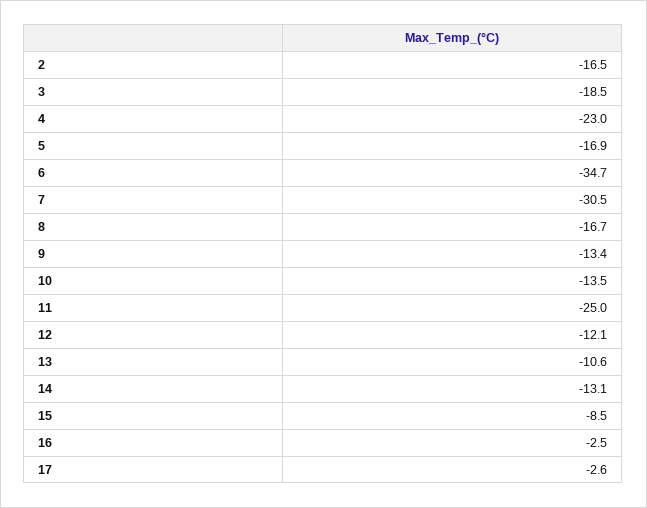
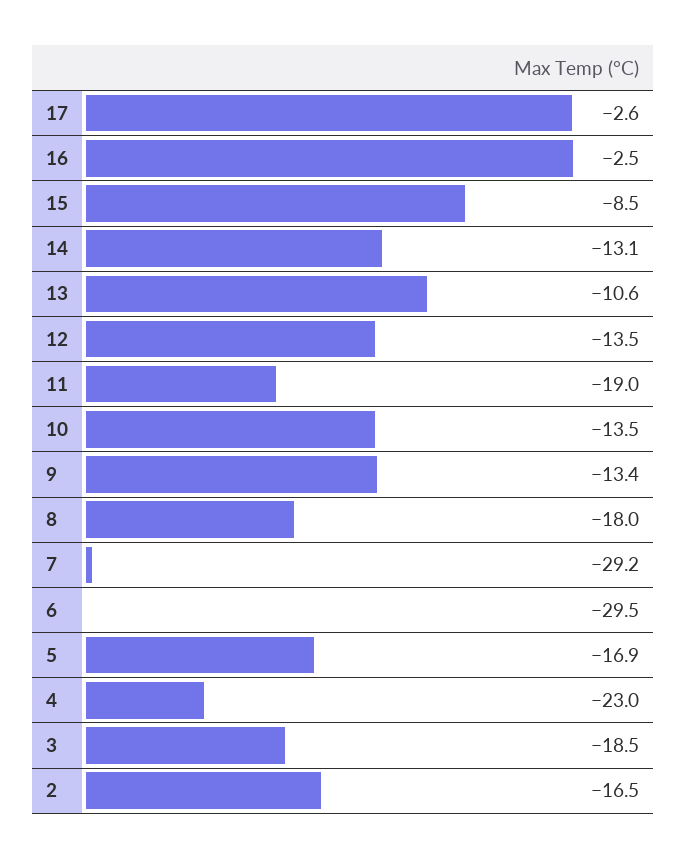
  {
    "2": -16.5,
    "3": -18.5,
    "4": -23,
    "5": -16.9,
-   "6": -34.7,
+   "6": -29.5,
-   "7": -30.5,
+   "7": -29.2,
-   "8": -16.7,
+   "8": -18,
    "9": -13.4,
    "10": -13.5,
-   "11": -25,
+   "11": -19,
-   "12": -12.1,
+   "12": -13.5,
    "13": -10.6,
    "14": -13.1,
    "15": -8.5,
    "16": -2.5,
    "17": -2.6
  }

